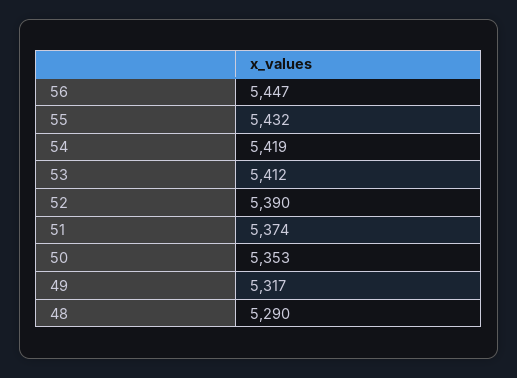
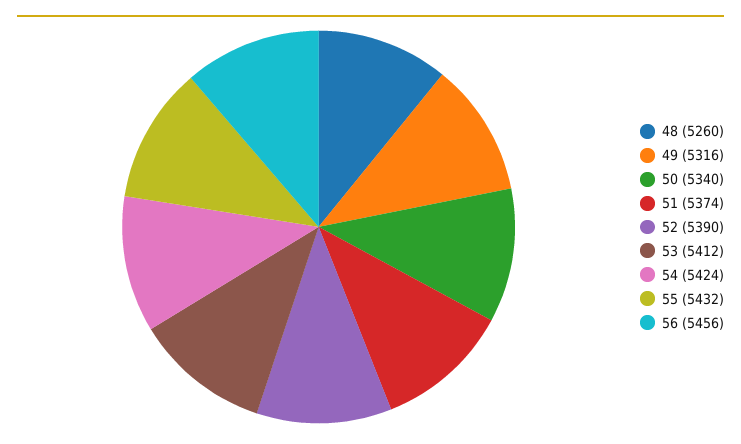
  {
-   "56": 5447,
+   "56": 5456,
    "55": 5432,
-   "54": 5419,
+   "54": 5424,
    "53": 5412,
    "52": 5390,
    "51": 5374,
-   "50": 5353,
+   "50": 5340,
-   "49": 5317,
+   "49": 5316,
-   "48": 5290
+   "48": 5260
  }

